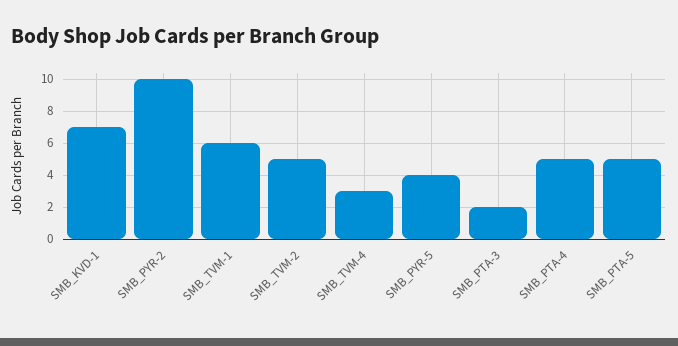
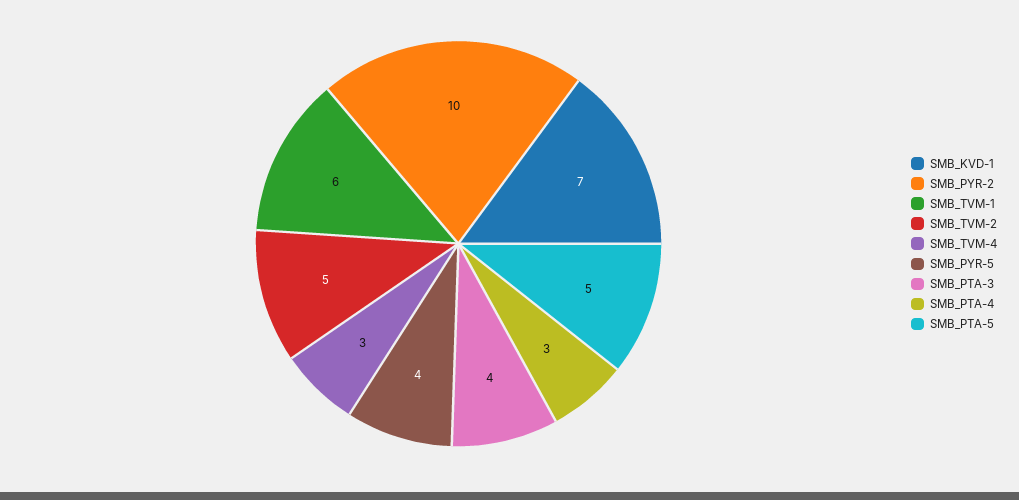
  {
    "SMB_KVD-1": 7,
    "SMB_PYR-2": 10,
    "SMB_TVM-1": 6,
    "SMB_TVM-2": 5,
    "SMB_TVM-4": 3,
    "SMB_PYR-5": 4,
-   "SMB_PTA-3": 2,
+   "SMB_PTA-3": 4,
-   "SMB_PTA-4": 5,
+   "SMB_PTA-4": 3,
    "SMB_PTA-5": 5
  }

